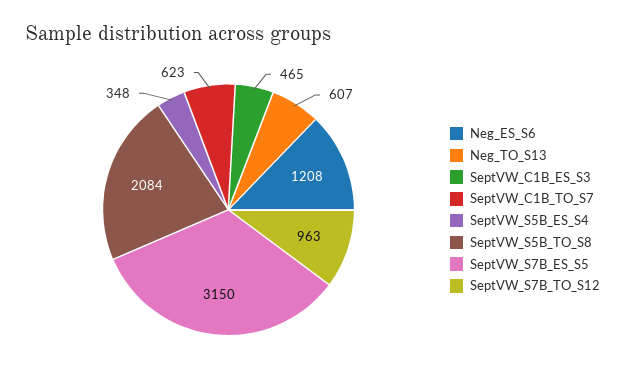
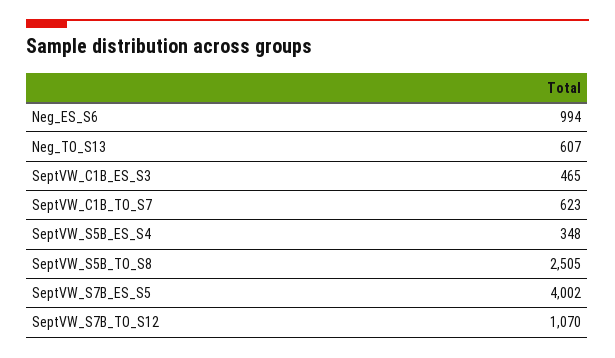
  {
-   "Neg_ES_S6": 1208,
+   "Neg_ES_S6": 994,
    "Neg_TO_S13": 607,
    "SeptVW_C1B_ES_S3": 465,
    "SeptVW_C1B_TO_S7": 623,
    "SeptVW_S5B_ES_S4": 348,
-   "SeptVW_S5B_TO_S8": 2084,
+   "SeptVW_S5B_TO_S8": 2505,
-   "SeptVW_S7B_ES_S5": 3150,
+   "SeptVW_S7B_ES_S5": 4002,
-   "SeptVW_S7B_TO_S12": 963
+   "SeptVW_S7B_TO_S12": 1070
  }

